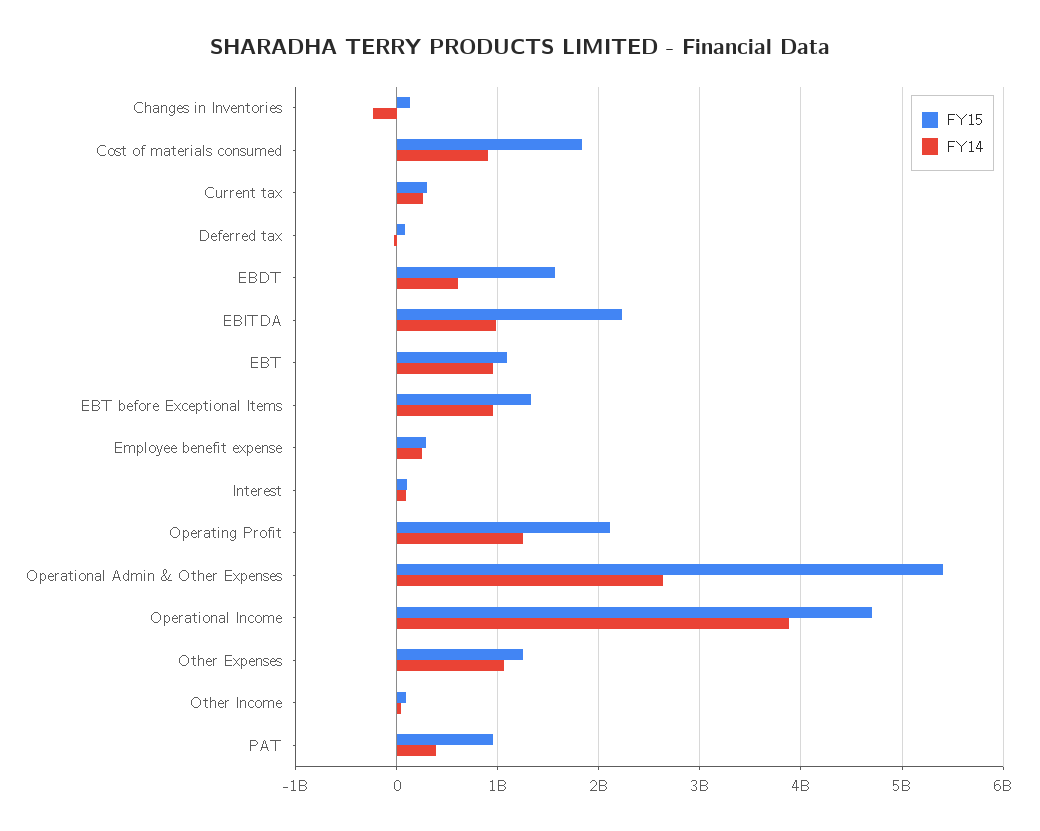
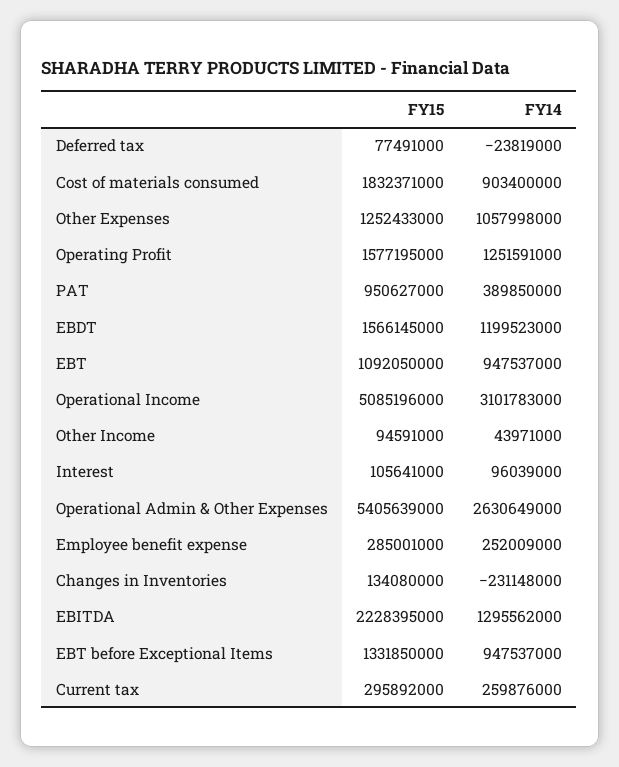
  {
    "FY15": {
      "Changes in Inventories": 134080000,
      "Cost of materials consumed": 1832371000,
      "Current tax": 295892000,
      "Deferred tax": 77491000,
      "EBDT": 1566145000,
      "EBITDA": 2228395000,
      "EBT": 1092050000,
      "EBT before Exceptional Items": 1331850000,
      "Employee benefit expense": 285001000,
      "Interest": 105641000,
-     "Operating Profit": 2100000000,
+     "Operating Profit": 1577195000,
      "Operational Admin & Other Expenses": 5405639000,
-     "Operational Income": 4700000000,
+     "Operational Income": 5085196000,
      "Other Expenses": 1252433000,
      "Other Income": 94591000,
      "PAT": 950627000
    },
    "FY14": {
      "Changes in Inventories": -231148000,
      "Cost of materials consumed": 903400000,
      "Current tax": 259876000,
      "Deferred tax": -23819000,
-     "EBDT": 600000000,
+     "EBDT": 1199523000,
-     "EBITDA": 1000000000,
+     "EBITDA": 1295562000,
      "EBT": 947537000,
      "EBT before Exceptional Items": 947537000,
      "Employee benefit expense": 252009000,
      "Interest": 96039000,
      "Operating Profit": 1251591000,
      "Operational Admin & Other Expenses": 2630649000,
-     "Operational Income": 3900000000,
+     "Operational Income": 3101783000,
      "Other Expenses": 1057998000,
      "Other Income": 43971000,
      "PAT": 389850000
    }
  }

